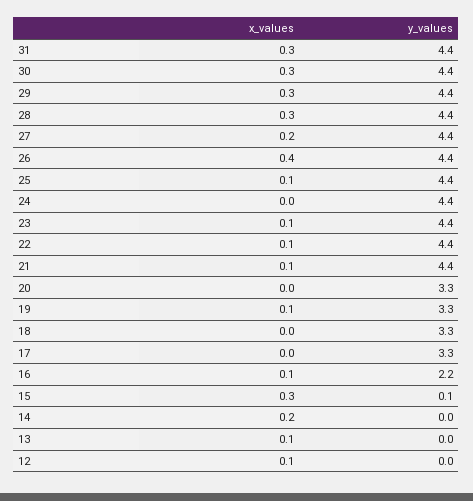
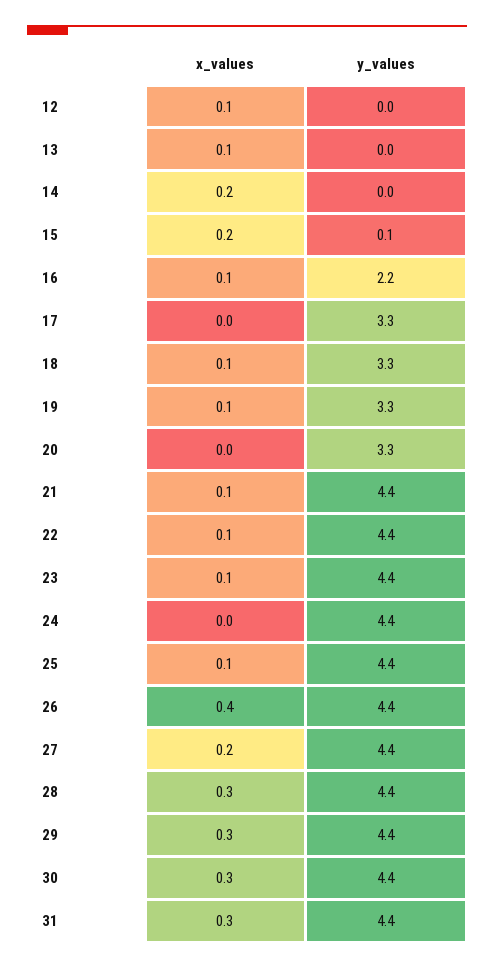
  {
    "x_values": {
      "31": 0.3,
      "30": 0.3,
      "29": 0.3,
      "28": 0.3,
      "27": 0.2,
      "26": 0.4,
      "25": 0.1,
      "24": 0,
      "23": 0.1,
      "22": 0.1,
      "21": 0.1,
      "20": 0,
      "19": 0.1,
-     "18": 0,
+     "18": 0.1,
      "17": 0,
      "16": 0.1,
-     "15": 0.3,
+     "15": 0.2,
      "14": 0.2,
      "13": 0.1,
      "12": 0.1
    },
    "y_values": {
      "31": 4.4,
      "30": 4.4,
      "29": 4.4,
      "28": 4.4,
      "27": 4.4,
      "26": 4.4,
      "25": 4.4,
      "24": 4.4,
      "23": 4.4,
      "22": 4.4,
      "21": 4.4,
      "20": 3.3,
      "19": 3.3,
      "18": 3.3,
      "17": 3.3,
      "16": 2.2,
      "15": 0.1,
      "14": 0,
      "13": 0,
      "12": 0
    }
  }

